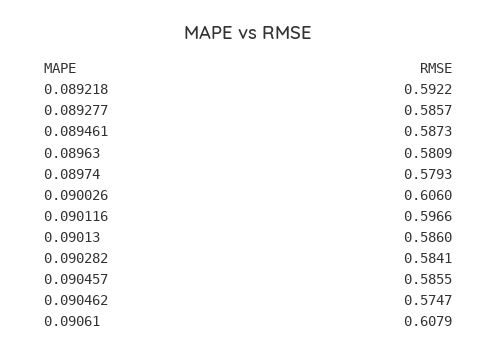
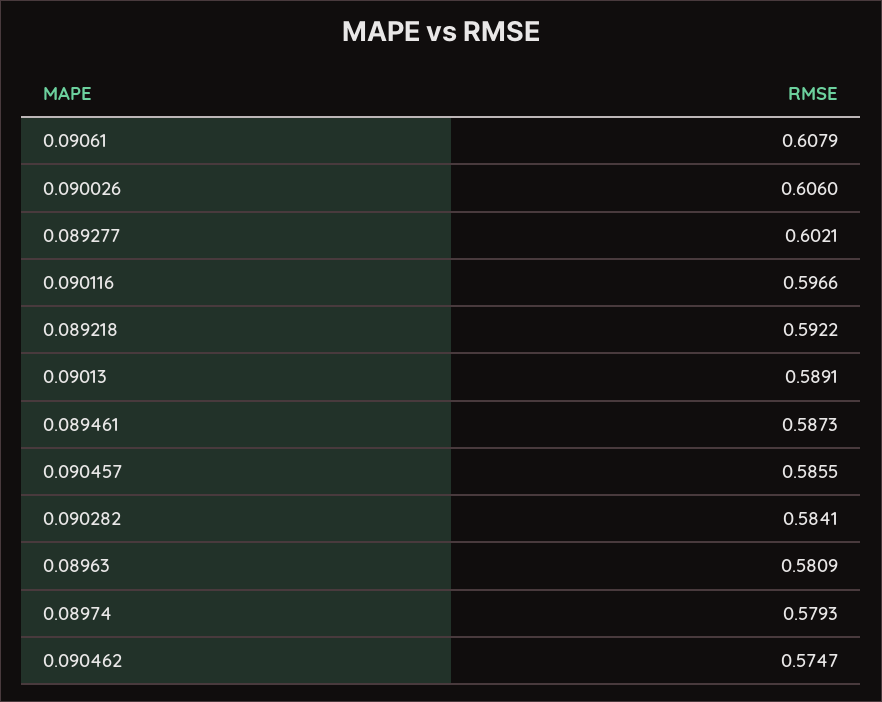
  {
    "0.089218": 0.5922,
-   "0.089277": 0.5857,
+   "0.089277": 0.6021,
    "0.089461": 0.5873,
    "0.08963": 0.5809,
    "0.08974": 0.5793,
    "0.090026": 0.606,
    "0.090116": 0.5966,
-   "0.09013": 0.586,
+   "0.09013": 0.5891,
    "0.090282": 0.5841,
    "0.090457": 0.5855,
    "0.090462": 0.5747,
    "0.09061": 0.6079
  }

